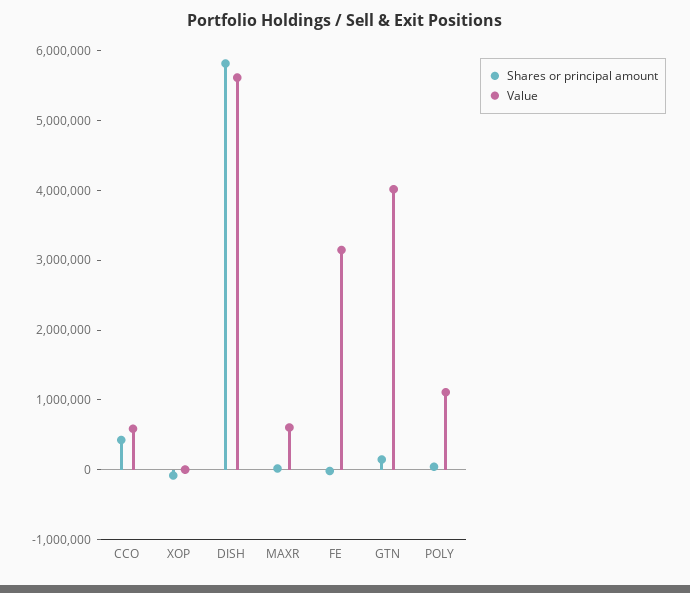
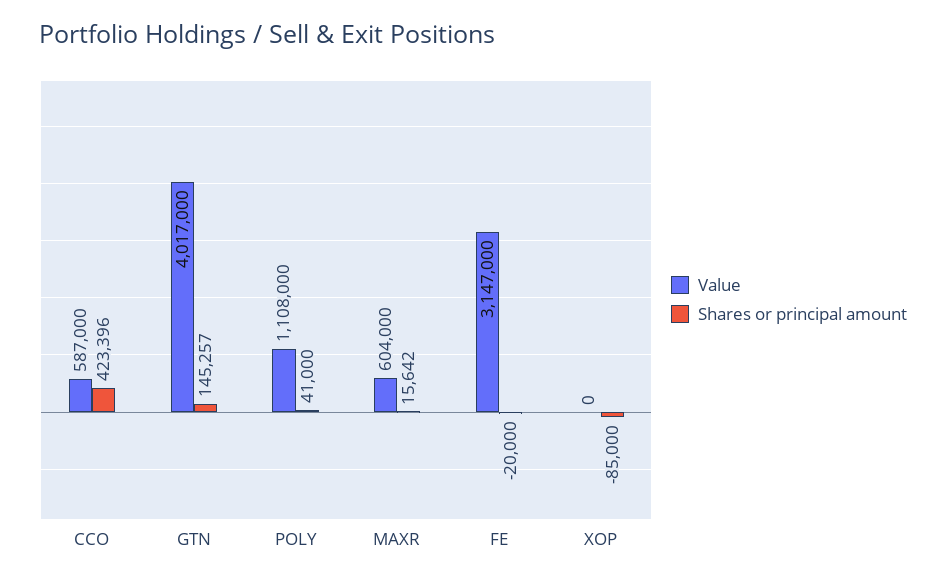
  {
    "Shares or principal amount": {
      "CCO": 423396,
      "XOP": -85000,
-     "DISH": 5800000,
      "MAXR": 15642,
      "FE": -20000,
      "GTN": 145257,
      "POLY": 41000
    },
    "Value": {
      "CCO": 587000,
      "XOP": 0,
-     "DISH": 5600000,
      "MAXR": 604000,
      "FE": 3147000,
      "GTN": 4017000,
      "POLY": 1108000
    }
  }

